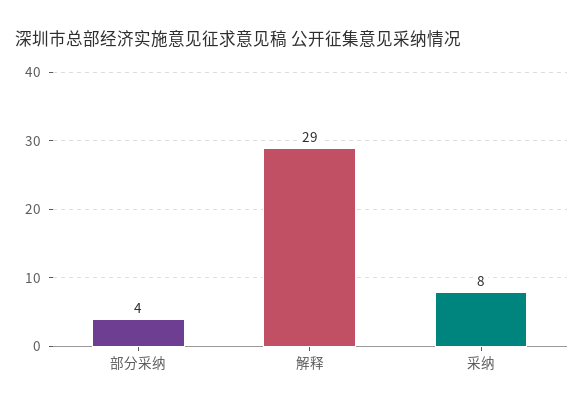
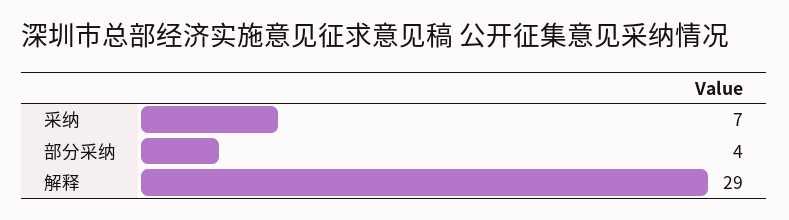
  {
    "部分采纳": 4,
    "解释": 29,
-   "采纳": 8
+   "采纳": 7
  }

